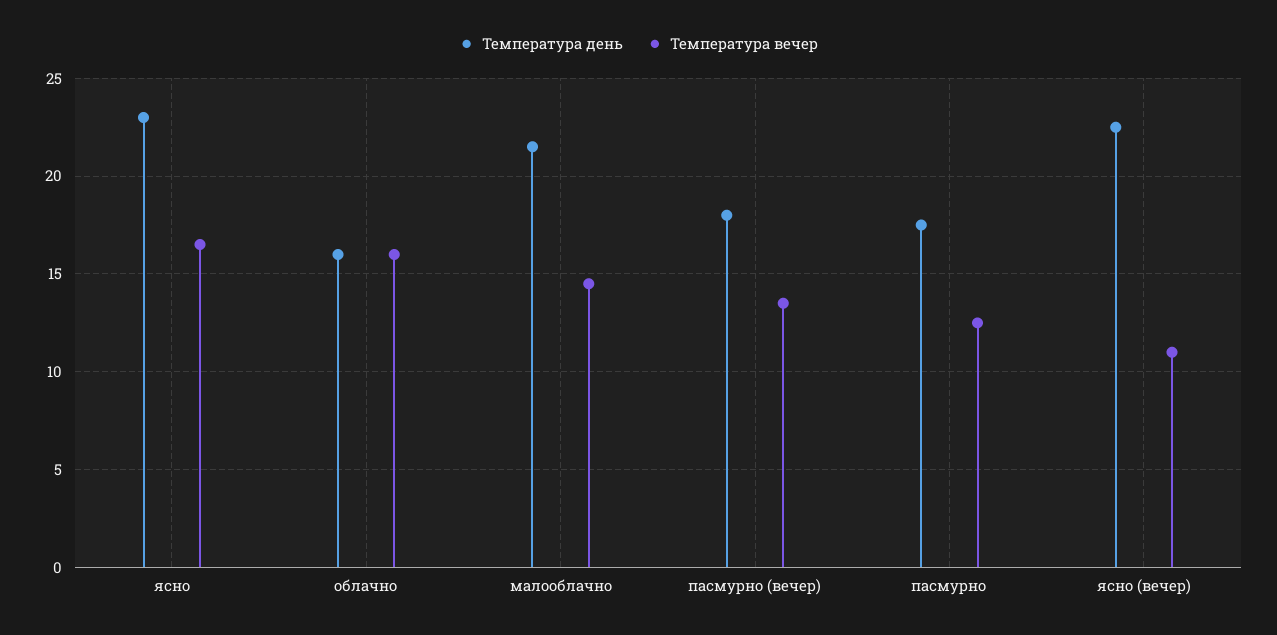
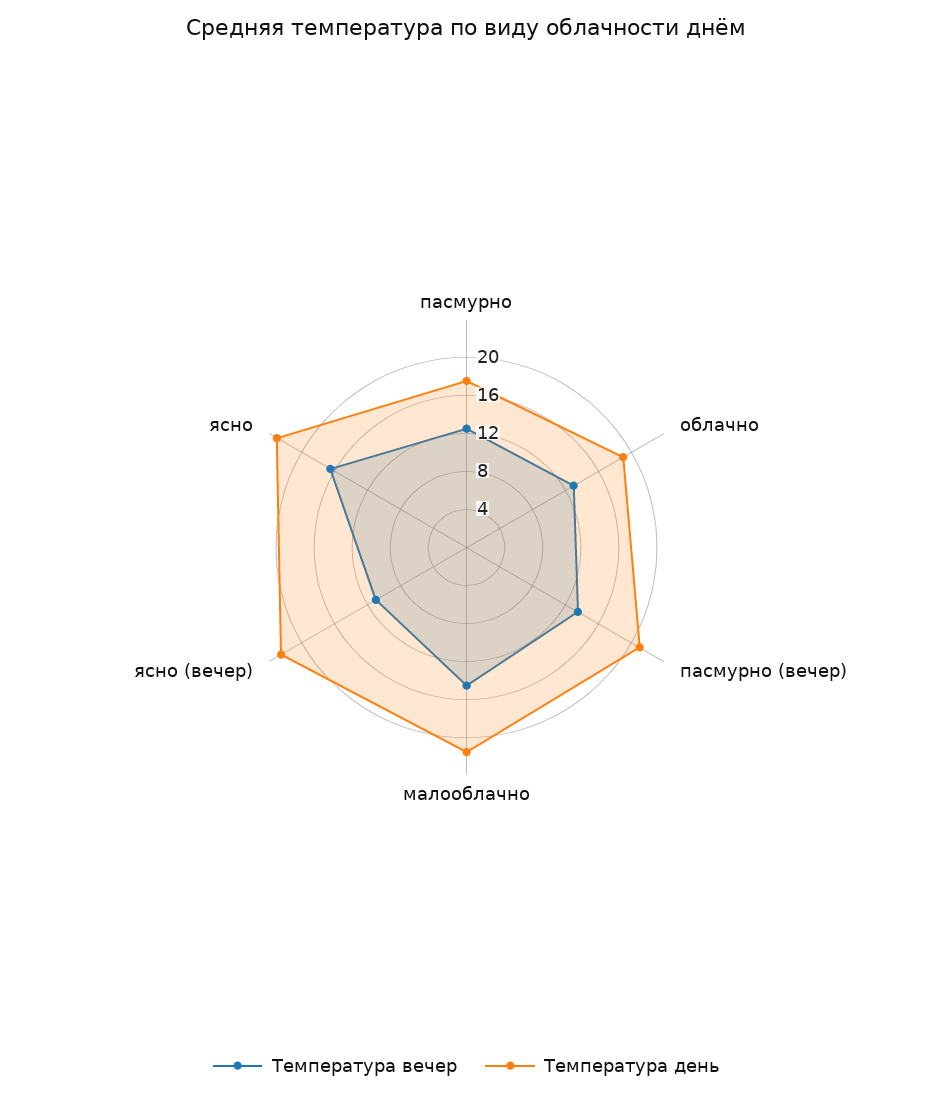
  {
    "Температура день": {
      "ясно": 23,
-     "облачно": 16,
+     "облачно": 19,
      "малооблачно": 21.5,
-     "пасмурно (вечер)": 18,
+     "пасмурно (вечер)": 21,
      "пасмурно": 17.5,
      "ясно (вечер)": 22.5
    },
    "Температура вечер": {
      "ясно": 16.5,
-     "облачно": 16,
+     "облачно": 13,
      "малооблачно": 14.5,
      "пасмурно (вечер)": 13.5,
      "пасмурно": 12.5,
      "ясно (вечер)": 11
    }
  }

